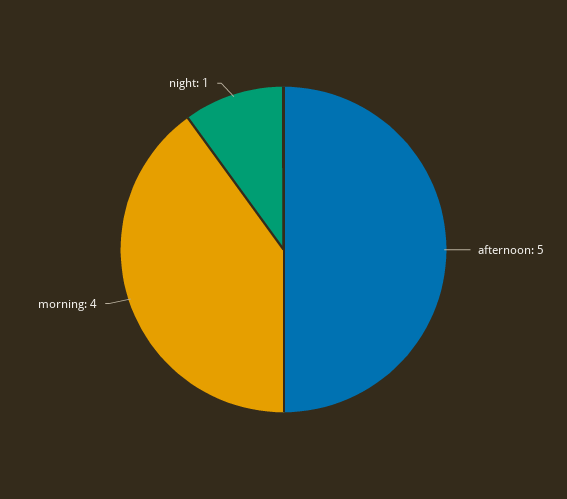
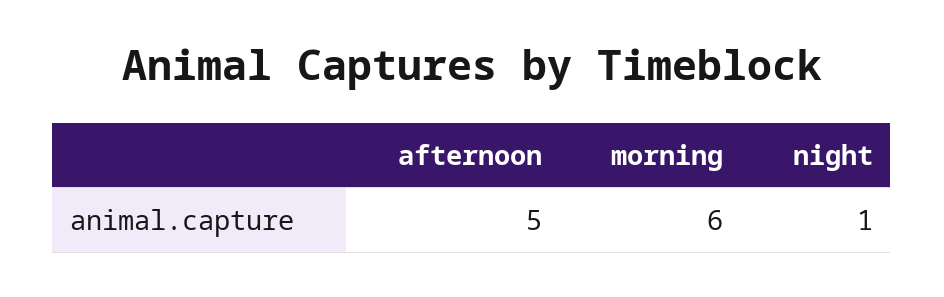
  {
    "afternoon": 5,
-   "morning": 4,
+   "morning": 6,
    "night": 1
  }

